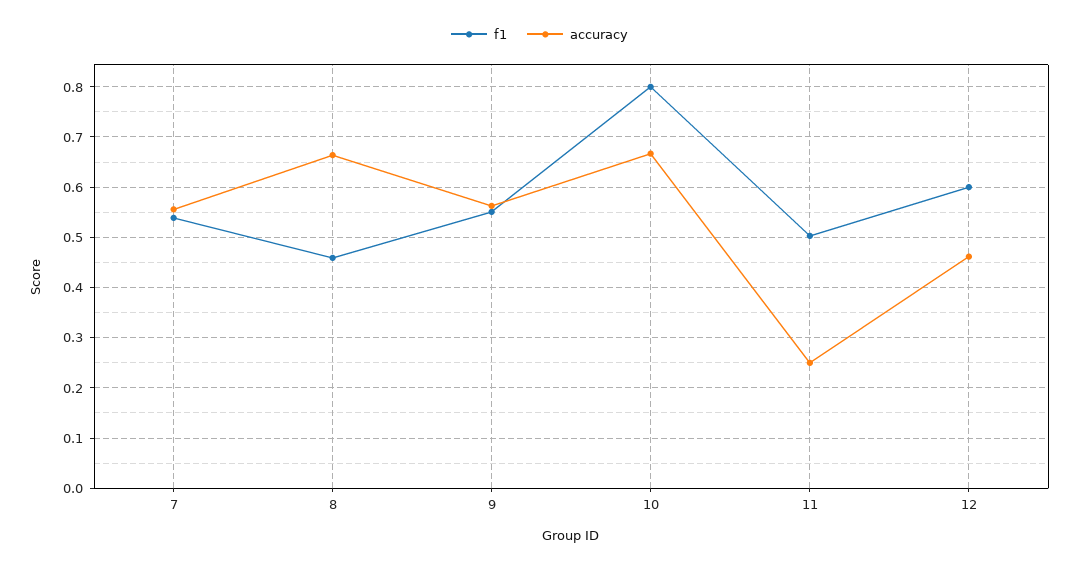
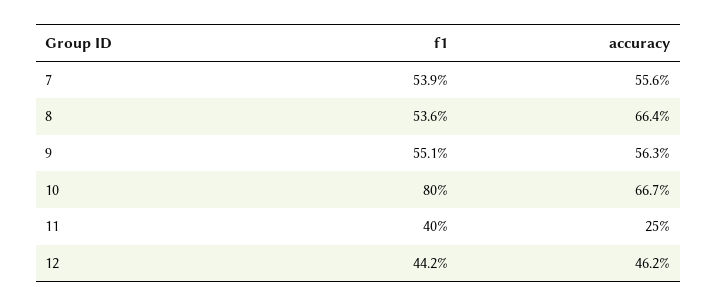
  {
    "f1": {
      "7": 0.539,
-     "8": 0.46,
+     "8": 0.536,
      "9": 0.551,
      "10": 0.8,
-     "11": 0.5,
+     "11": 0.4,
-     "12": 0.6
+     "12": 0.442
    },
    "accuracy": {
      "7": 0.556,
      "8": 0.664,
      "9": 0.563,
      "10": 0.667,
      "11": 0.25,
      "12": 0.462
    }
  }

